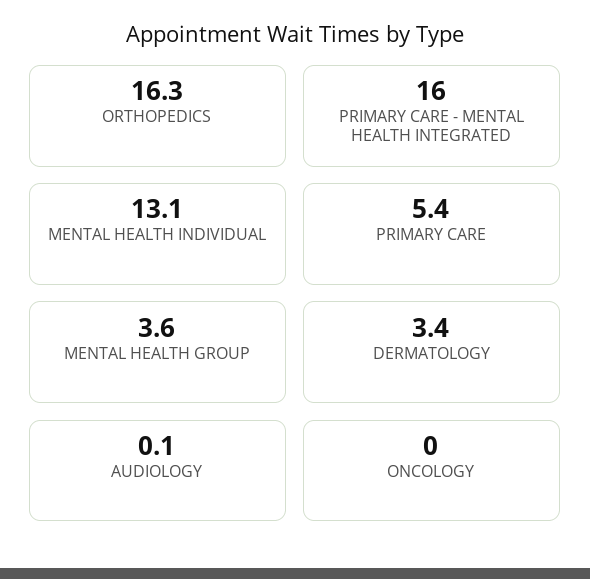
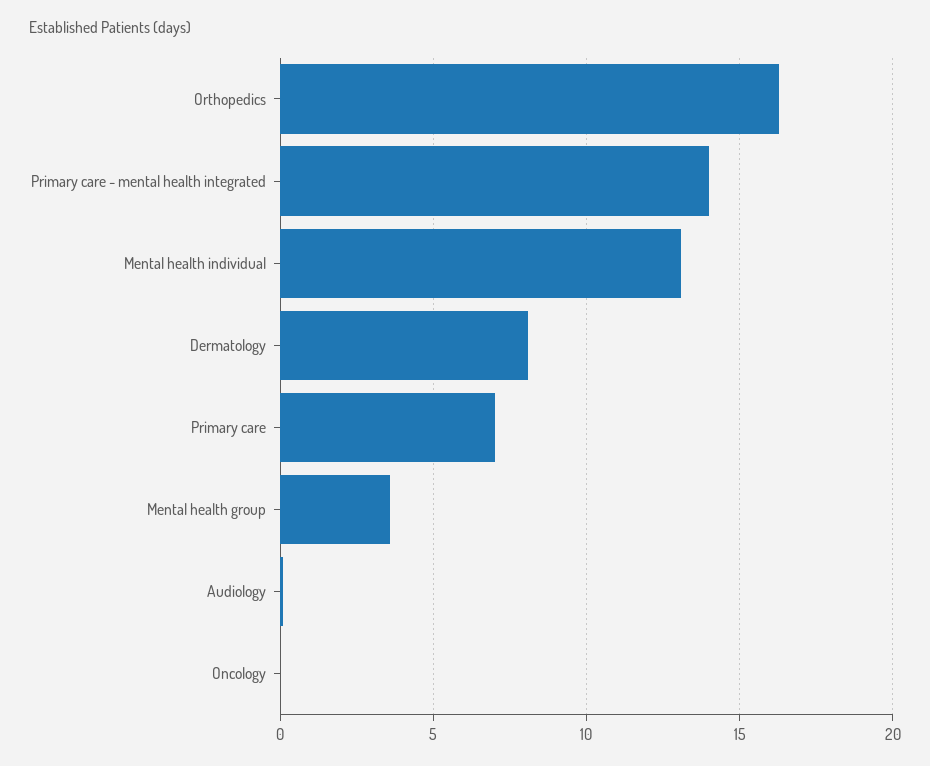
  {
    "ORTHOPEDICS": 16.3,
-   "PRIMARY CARE - MENTAL HEALTH INTEGRATED": 16,
+   "PRIMARY CARE - MENTAL HEALTH INTEGRATED": 14,
    "MENTAL HEALTH INDIVIDUAL": 13.1,
-   "PRIMARY CARE": 5.4,
+   "PRIMARY CARE": 7,
    "MENTAL HEALTH GROUP": 3.6,
-   "DERMATOLOGY": 3.4,
+   "DERMATOLOGY": 8,
    "AUDIOLOGY": 0.1,
    "ONCOLOGY": 0
  }

